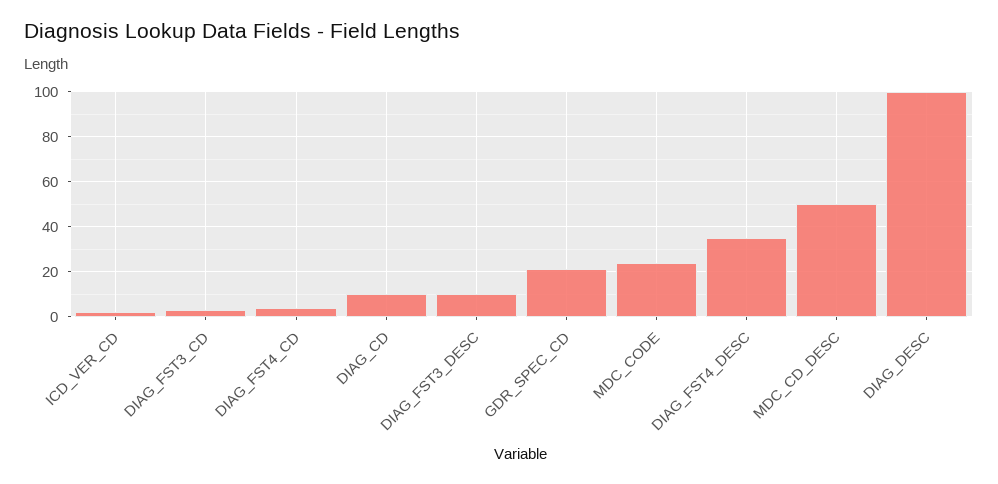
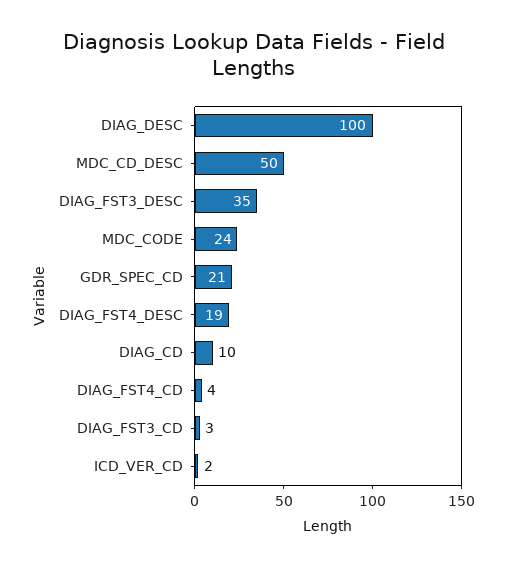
  {
    "ICD_VER_CD": 2,
    "DIAG_FST3_CD": 3,
    "DIAG_FST4_CD": 4,
    "DIAG_CD": 10,
-   "DIAG_FST3_DESC": 10,
+   "DIAG_FST3_DESC": 35,
    "GDR_SPEC_CD": 21,
    "MDC_CODE": 24,
-   "DIAG_FST4_DESC": 35,
+   "DIAG_FST4_DESC": 19,
    "MDC_CD_DESC": 50,
    "DIAG_DESC": 100
  }

